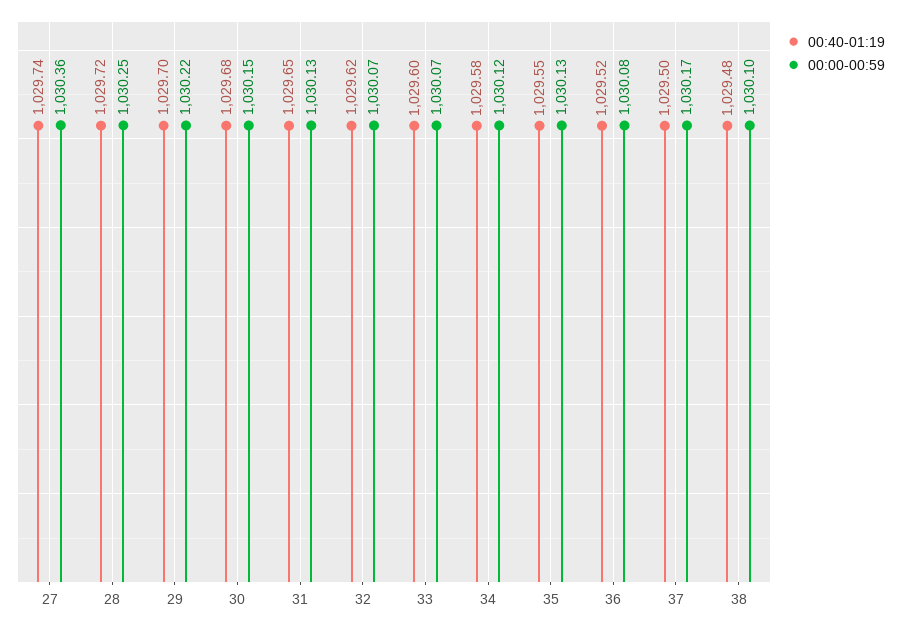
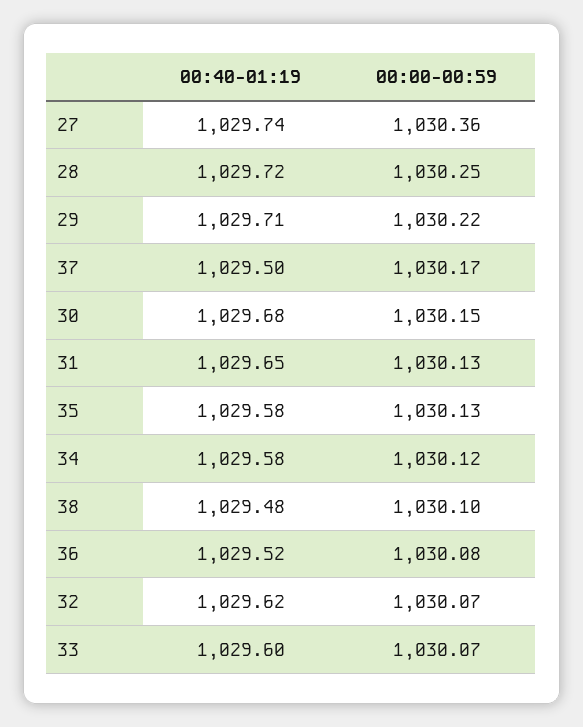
  {
    "00:40-01:19": {
      "27": 1029.74,
      "28": 1029.72,
-     "29": 1029.7,
+     "29": 1029.71,
      "30": 1029.68,
      "31": 1029.65,
      "32": 1029.62,
      "33": 1029.6,
      "34": 1029.58,
-     "35": 1029.55,
+     "35": 1029.58,
      "36": 1029.52,
      "37": 1029.5,
      "38": 1029.48
    },
    "00:00-00:59": {
      "27": 1030.36,
      "28": 1030.25,
      "29": 1030.22,
      "30": 1030.15,
      "31": 1030.13,
      "32": 1030.07,
      "33": 1030.07,
      "34": 1030.12,
      "35": 1030.13,
      "36": 1030.08,
      "37": 1030.17,
      "38": 1030.1
    }
  }

